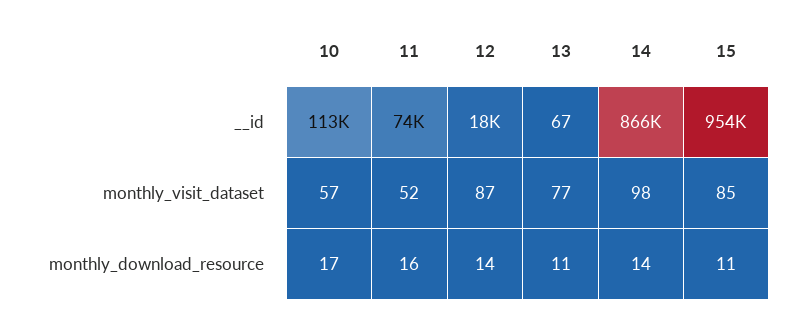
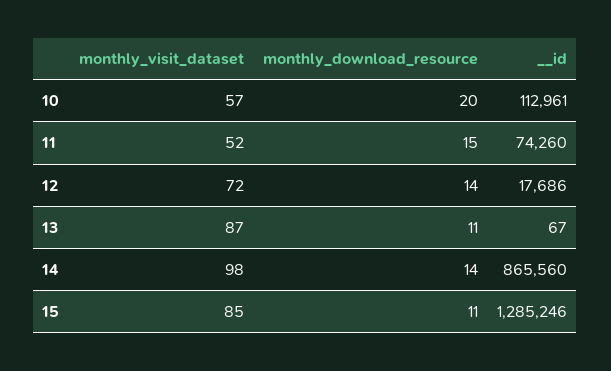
  {
    "10": {
      "__id": 112961,
      "monthly_visit_dataset": 57,
-     "monthly_download_resource": 17
+     "monthly_download_resource": 20
    },
    "11": {
      "__id": 74260,
      "monthly_visit_dataset": 52,
-     "monthly_download_resource": 16
+     "monthly_download_resource": 15
    },
    "12": {
      "__id": 17686,
-     "monthly_visit_dataset": 87,
+     "monthly_visit_dataset": 72,
      "monthly_download_resource": 14
    },
    "13": {
      "__id": 67,
-     "monthly_visit_dataset": 77,
+     "monthly_visit_dataset": 87,
      "monthly_download_resource": 11
    },
    "14": {
      "__id": 865560,
      "monthly_visit_dataset": 98,
      "monthly_download_resource": 14
    },
    "15": {
-     "__id": 954000,
+     "__id": 1285246,
      "monthly_visit_dataset": 85,
      "monthly_download_resource": 11
    }
  }

